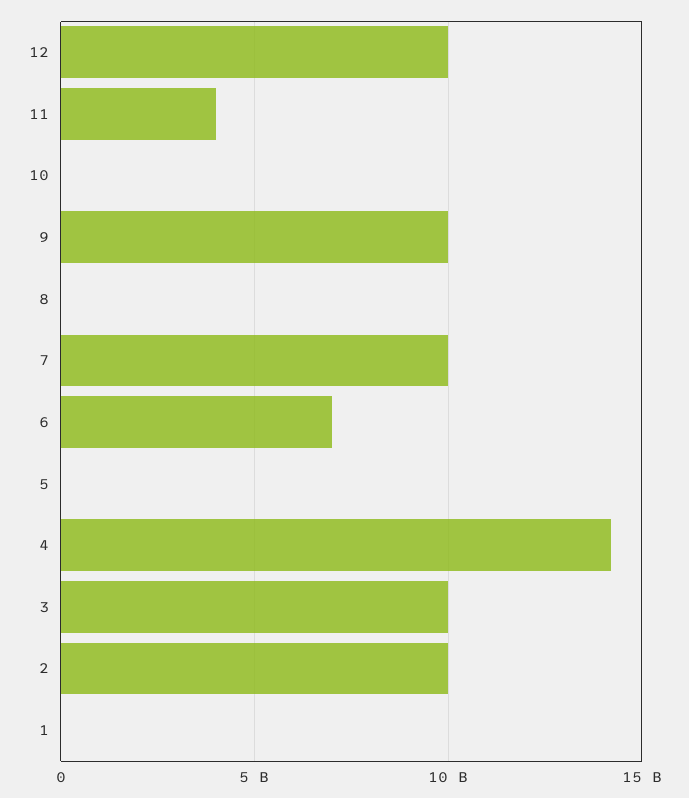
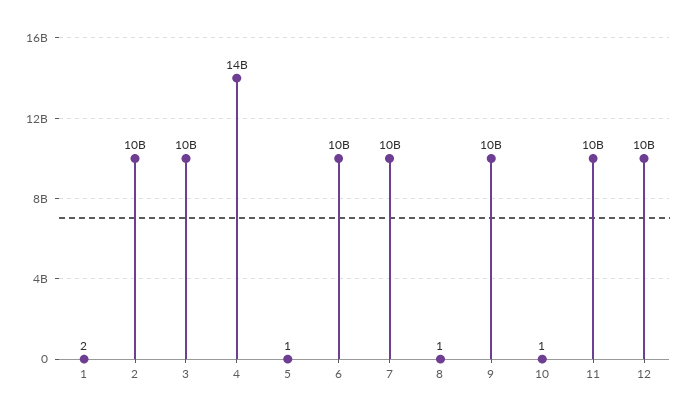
  {
    "12": 10000000000,
-   "11": 4000000000,
+   "11": 10000000000,
    "10": 1,
    "9": 10000000000,
    "8": 1,
    "7": 10000000000,
-   "6": 7000000000,
+   "6": 10000000000,
    "5": 1,
    "4": 14000000000,
    "3": 10000000000,
    "2": 10000000000,
    "1": 2
  }

